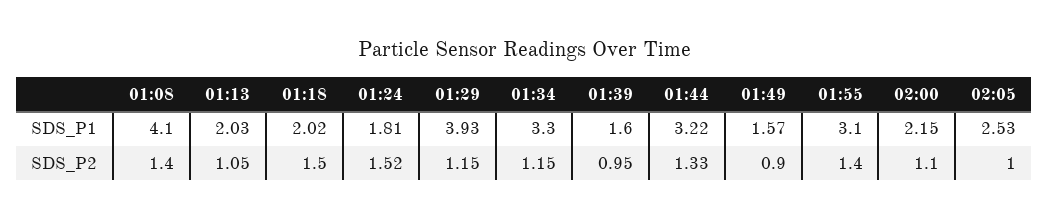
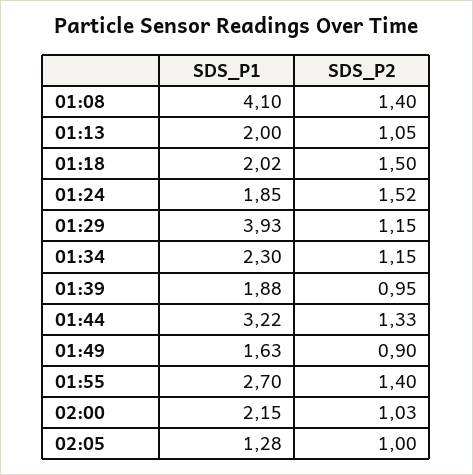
  {
    "01:08": {
      "SDS_P1": 4.1,
      "SDS_P2": 1.4
    },
    "01:13": {
-     "SDS_P1": 2.03,
+     "SDS_P1": 2,
      "SDS_P2": 1.05
    },
    "01:18": {
      "SDS_P1": 2.02,
      "SDS_P2": 1.5
    },
    "01:24": {
-     "SDS_P1": 1.81,
+     "SDS_P1": 1.85,
      "SDS_P2": 1.52
    },
    "01:29": {
      "SDS_P1": 3.93,
      "SDS_P2": 1.15
    },
    "01:34": {
-     "SDS_P1": 3.3,
+     "SDS_P1": 2.3,
      "SDS_P2": 1.15
    },
    "01:39": {
-     "SDS_P1": 1.6,
+     "SDS_P1": 1.88,
      "SDS_P2": 0.95
    },
    "01:44": {
      "SDS_P1": 3.22,
      "SDS_P2": 1.33
    },
    "01:49": {
-     "SDS_P1": 1.57,
+     "SDS_P1": 1.63,
      "SDS_P2": 0.9
    },
    "01:55": {
-     "SDS_P1": 3.1,
+     "SDS_P1": 2.7,
      "SDS_P2": 1.4
    },
    "02:00": {
      "SDS_P1": 2.15,
-     "SDS_P2": 1.1
+     "SDS_P2": 1.03
    },
    "02:05": {
-     "SDS_P1": 2.53,
+     "SDS_P1": 1.28,
      "SDS_P2": 1
    }
  }

